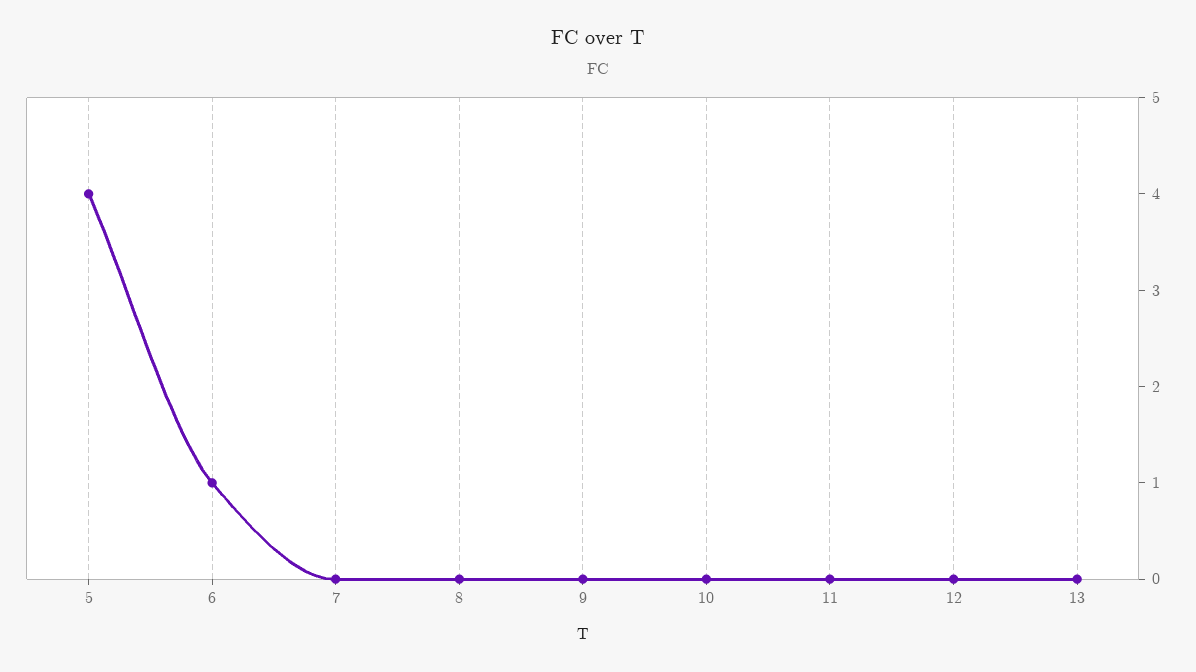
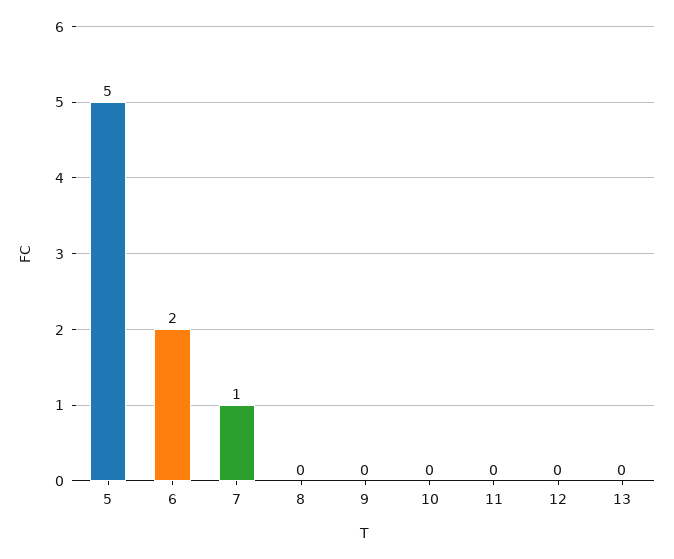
  {
-   "5": 4,
+   "5": 5,
-   "6": 1,
+   "6": 2,
-   "7": 0,
+   "7": 1,
    "8": 0,
    "9": 0,
    "10": 0,
    "11": 0,
    "12": 0,
    "13": 0
  }

